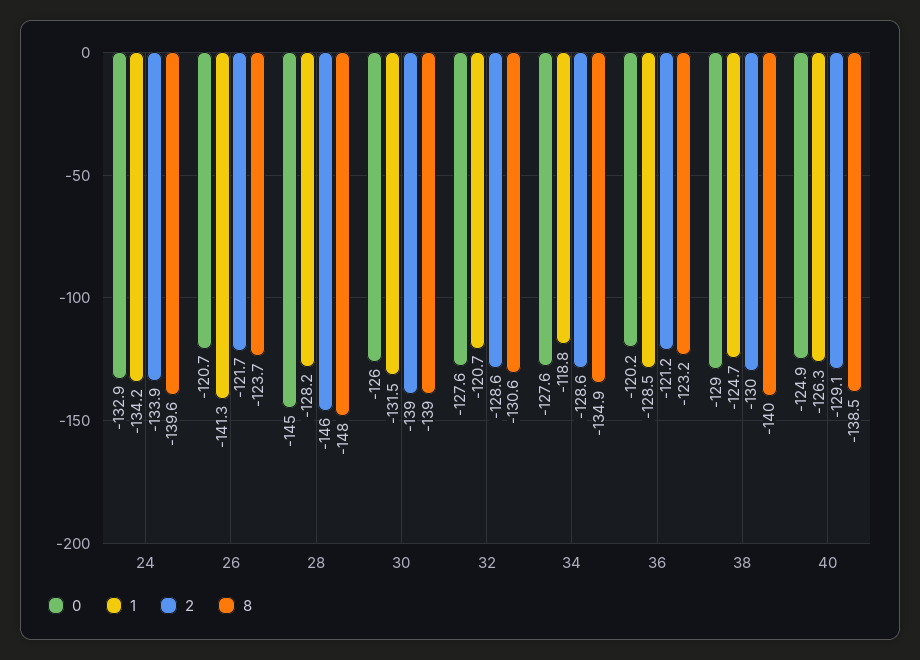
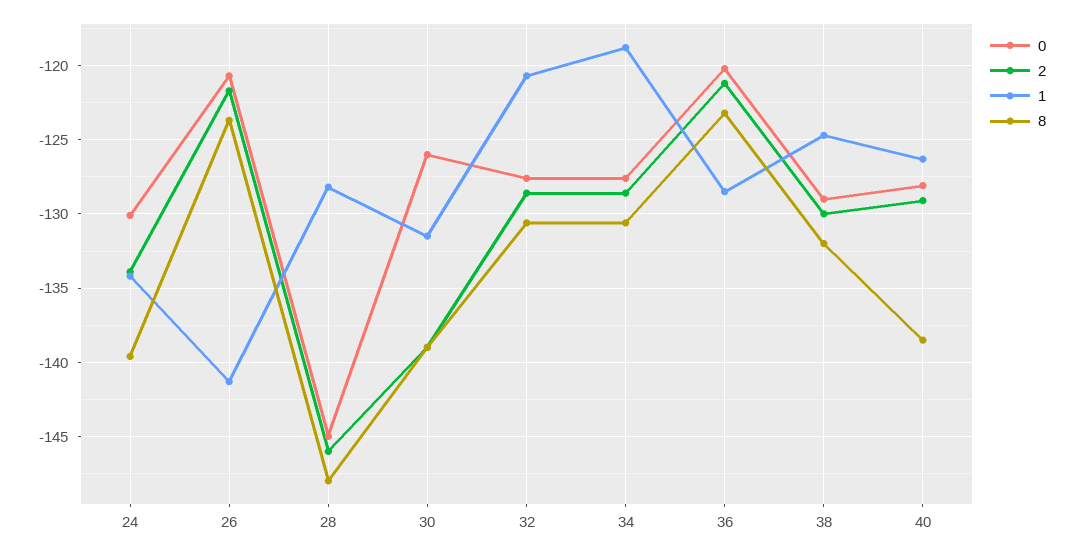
  {
    "0": {
-     "24": -132.9,
+     "24": -130,
      "26": -120.7,
      "28": -145,
      "30": -126,
      "32": -127.6,
      "34": -127.6,
      "36": -120.2,
      "38": -129,
-     "40": -124.9
+     "40": -128
    },
    "1": {
      "24": -134.2,
      "26": -141.3,
      "28": -128.2,
      "30": -131.5,
      "32": -120.7,
      "34": -118.8,
      "36": -128.5,
      "38": -124.7,
      "40": -126.3
    },
    "2": {
      "24": -133.9,
      "26": -121.7,
      "28": -146,
      "30": -139,
      "32": -128.6,
      "34": -128.6,
      "36": -121.2,
      "38": -130,
      "40": -129.1
    },
    "8": {
      "24": -139.6,
      "26": -123.7,
      "28": -148,
      "30": -139,
      "32": -130.6,
-     "34": -134.9,
+     "34": -130.5,
      "36": -123.2,
-     "38": -140,
+     "38": -132,
      "40": -138.5
    }
  }

